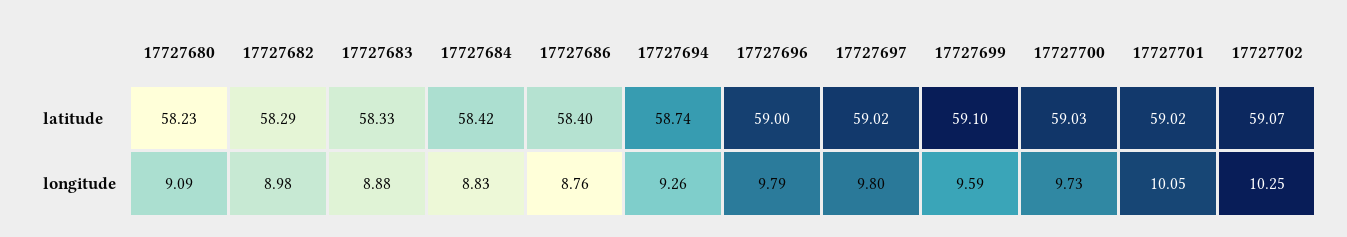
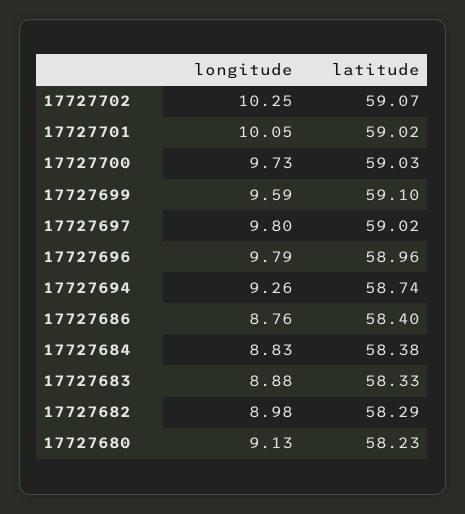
  {
    "17727680": {
      "latitude": 58.23,
-     "longitude": 9.09
+     "longitude": 9.13
    },
    "17727682": {
      "latitude": 58.29,
      "longitude": 8.98
    },
    "17727683": {
      "latitude": 58.33,
      "longitude": 8.88
    },
    "17727684": {
-     "latitude": 58.42,
+     "latitude": 58.38,
      "longitude": 8.83
    },
    "17727686": {
      "latitude": 58.4,
      "longitude": 8.76
    },
    "17727694": {
      "latitude": 58.74,
      "longitude": 9.26
    },
    "17727696": {
-     "latitude": 59,
+     "latitude": 58.96,
      "longitude": 9.79
    },
    "17727697": {
      "latitude": 59.02,
      "longitude": 9.8
    },
    "17727699": {
      "latitude": 59.1,
      "longitude": 9.59
    },
    "17727700": {
      "latitude": 59.03,
      "longitude": 9.73
    },
    "17727701": {
      "latitude": 59.02,
      "longitude": 10.05
    },
    "17727702": {
      "latitude": 59.07,
      "longitude": 10.25
    }
  }

